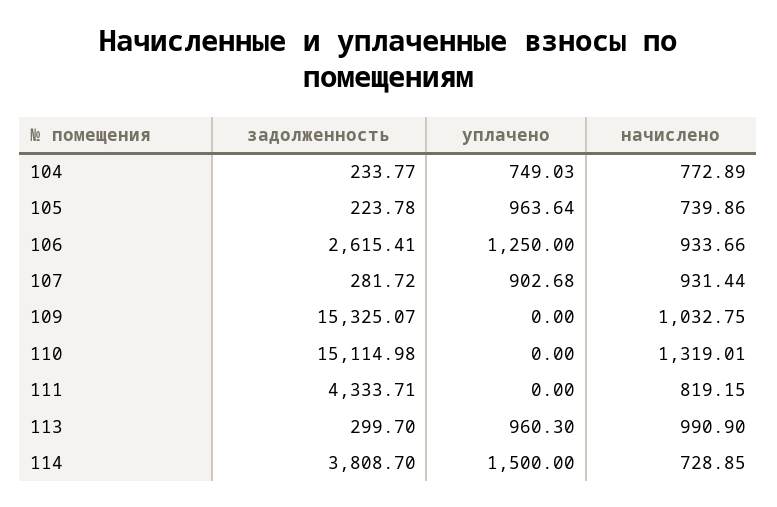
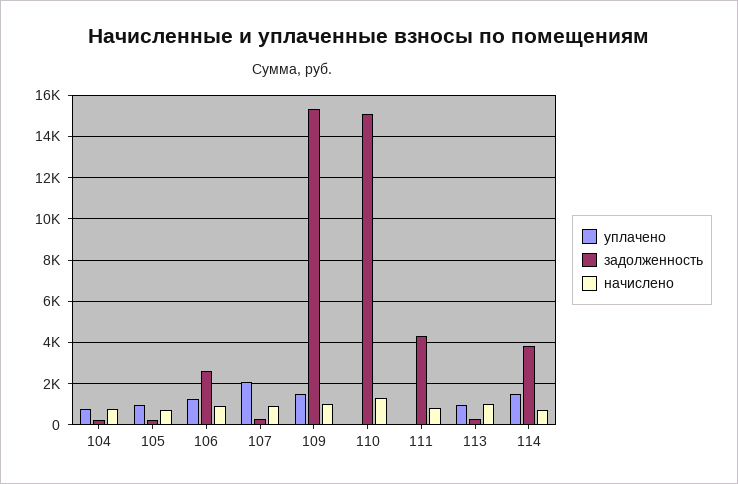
  {
    "задолженность": {
      "104": 233.77,
      "105": 223.78,
      "106": 2615.41,
      "107": 281.72,
      "109": 15325.07,
      "110": 15114.98,
      "111": 4333.71,
      "113": 299.7,
      "114": 3808.7
    },
    "уплачено": {
      "104": 749.03,
      "105": 963.64,
      "106": 1250,
-     "107": 902.68,
+     "107": 2000,
-     "109": 0,
+     "109": 1500,
      "110": 0,
      "111": 0,
      "113": 960.3,
      "114": 1500
    },
    "начислено": {
      "104": 772.89,
      "105": 739.86,
      "106": 933.66,
      "107": 931.44,
      "109": 1032.75,
      "110": 1319.01,
      "111": 819.15,
      "113": 990.9,
      "114": 728.85
    }
  }

